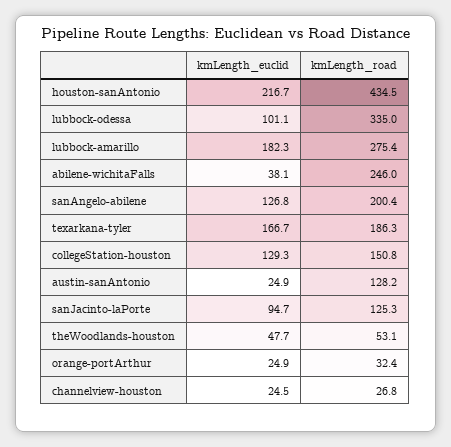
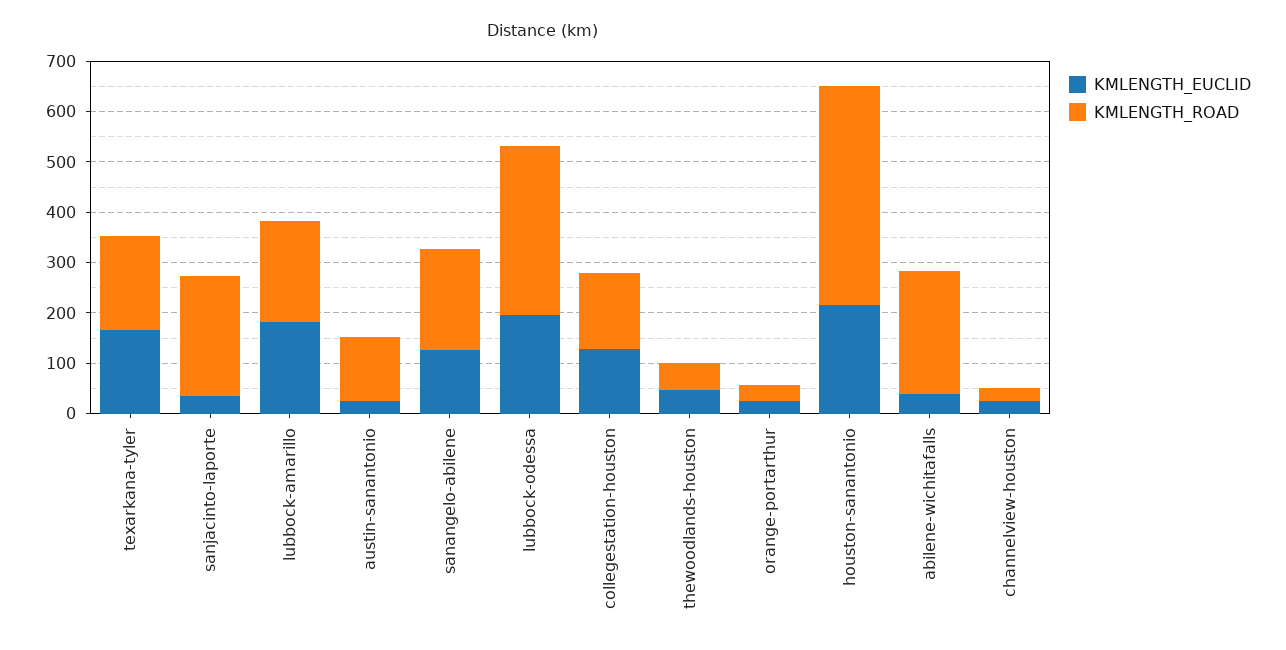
  {
    "kmLength_euclid": {
      "houston-sanAntonio": 216.7,
-     "lubbock-odessa": 101.1,
+     "lubbock-odessa": 200,
      "lubbock-amarillo": 182.3,
      "abilene-wichitaFalls": 38.1,
      "sanAngelo-abilene": 126.8,
      "texarkana-tyler": 166.7,
      "collegeStation-houston": 129.3,
      "austin-sanAntonio": 24.9,
-     "sanJacinto-laPorte": 94.7,
+     "sanJacinto-laPorte": 40,
      "theWoodlands-houston": 47.7,
      "orange-portArthur": 24.9,
      "channelview-houston": 24.5
    },
    "kmLength_road": {
      "houston-sanAntonio": 434.5,
      "lubbock-odessa": 335,
-     "lubbock-amarillo": 275.4,
+     "lubbock-amarillo": 200,
      "abilene-wichitaFalls": 246,
      "sanAngelo-abilene": 200.4,
      "texarkana-tyler": 186.3,
      "collegeStation-houston": 150.8,
      "austin-sanAntonio": 128.2,
-     "sanJacinto-laPorte": 125.3,
+     "sanJacinto-laPorte": 240,
      "theWoodlands-houston": 53.1,
      "orange-portArthur": 32.4,
      "channelview-houston": 26.8
    }
  }

